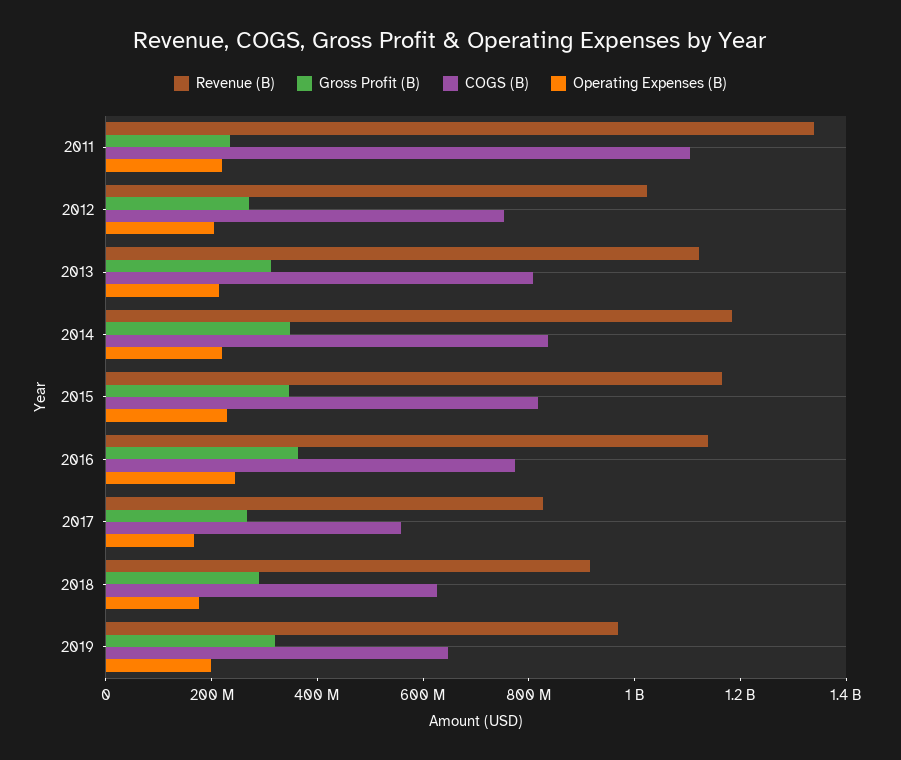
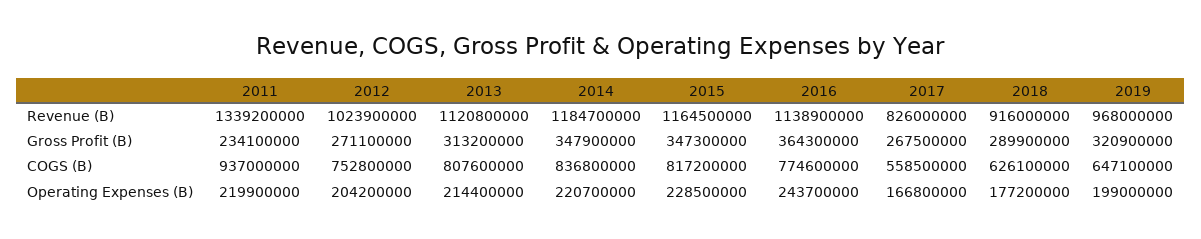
  {
    "Revenue (B)": {
      "2011": 1339200000,
      "2012": 1023900000,
      "2013": 1120800000,
      "2014": 1184700000,
      "2015": 1164500000,
      "2016": 1138900000,
      "2017": 826000000,
      "2018": 916000000,
      "2019": 968000000
    },
    "Gross Profit (B)": {
      "2011": 234100000,
      "2012": 271100000,
      "2013": 313200000,
      "2014": 347900000,
      "2015": 347300000,
      "2016": 364300000,
      "2017": 267500000,
      "2018": 289900000,
      "2019": 320900000
    },
    "COGS (B)": {
-     "2011": 1100000000,
+     "2011": 937000000,
      "2012": 752800000,
      "2013": 807600000,
      "2014": 836800000,
      "2015": 817200000,
      "2016": 774600000,
      "2017": 558500000,
      "2018": 626100000,
      "2019": 647100000
    },
    "Operating Expenses (B)": {
      "2011": 219900000,
      "2012": 204200000,
      "2013": 214400000,
      "2014": 220700000,
      "2015": 228500000,
      "2016": 243700000,
      "2017": 166800000,
      "2018": 177200000,
      "2019": 199000000
    }
  }

